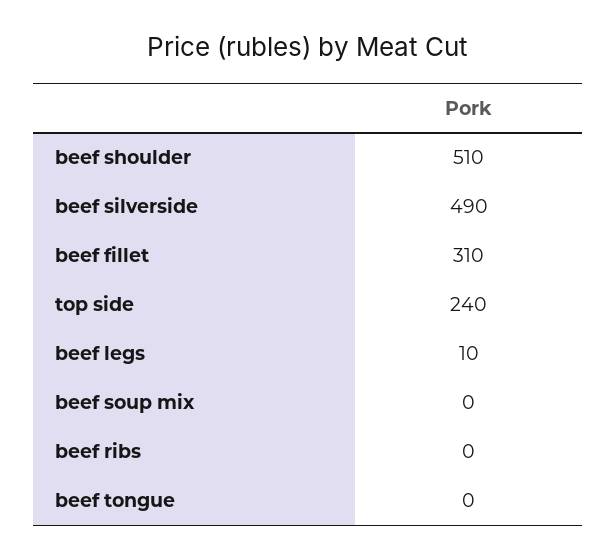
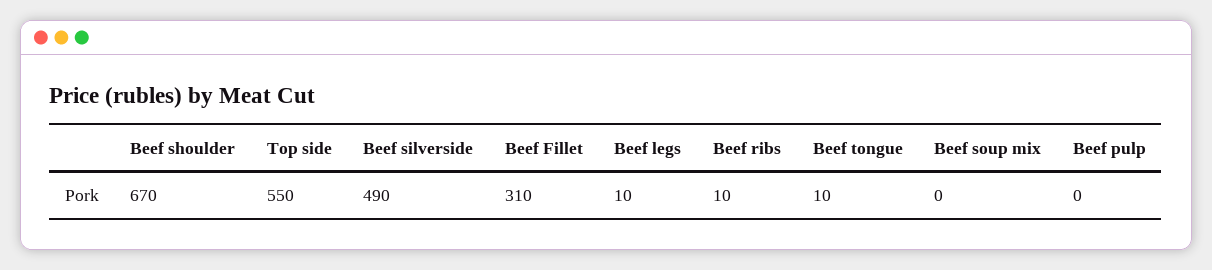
  {
-   "beef shoulder": 510,
+   "beef shoulder": 670,
    "beef silverside": 490,
    "beef fillet": 310,
-   "top side": 240,
+   "top side": 550,
    "beef legs": 10,
    "beef soup mix": 0,
-   "beef ribs": 0,
+   "beef ribs": 10,
-   "beef tongue": 0
+   "beef tongue": 10,
+   "Beef pulp": 0
  }

